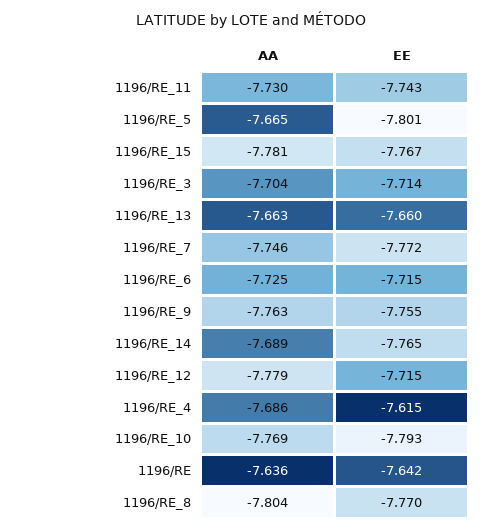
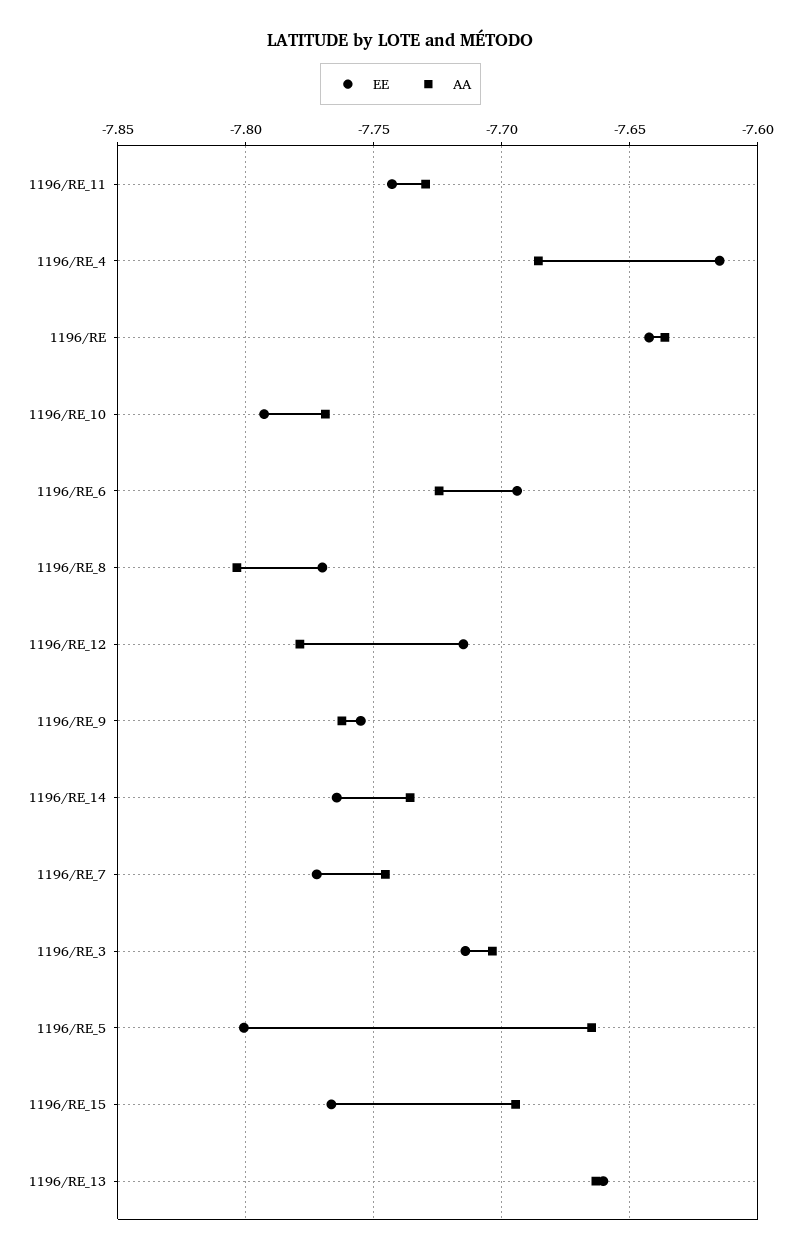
  {
    "AA": {
      "1196/RE_11": -7.73,
      "1196/RE_5": -7.665,
-     "1196/RE_15": -7.781,
+     "1196/RE_15": -7.695,
      "1196/RE_3": -7.704,
      "1196/RE_13": -7.663,
      "1196/RE_7": -7.746,
      "1196/RE_6": -7.725,
      "1196/RE_9": -7.763,
-     "1196/RE_14": -7.689,
+     "1196/RE_14": -7.735,
      "1196/RE_12": -7.779,
      "1196/RE_4": -7.686,
      "1196/RE_10": -7.769,
      "1196/RE": -7.636,
      "1196/RE_8": -7.804
    },
    "EE": {
      "1196/RE_11": -7.743,
      "1196/RE_5": -7.801,
      "1196/RE_15": -7.767,
      "1196/RE_3": -7.714,
      "1196/RE_13": -7.66,
      "1196/RE_7": -7.772,
-     "1196/RE_6": -7.715,
+     "1196/RE_6": -7.695,
      "1196/RE_9": -7.755,
      "1196/RE_14": -7.765,
      "1196/RE_12": -7.715,
      "1196/RE_4": -7.615,
      "1196/RE_10": -7.793,
      "1196/RE": -7.642,
      "1196/RE_8": -7.77
    }
  }

